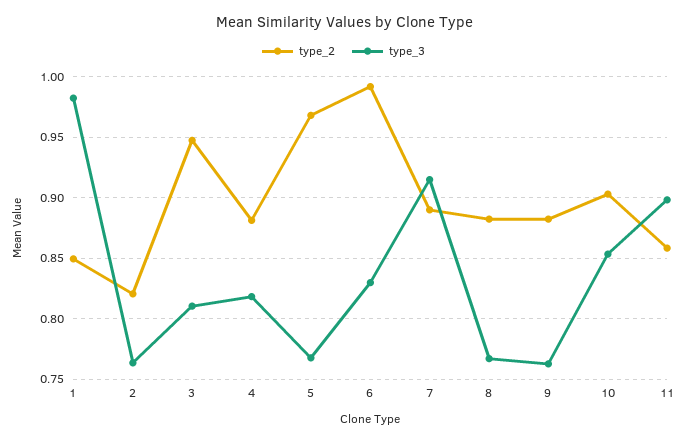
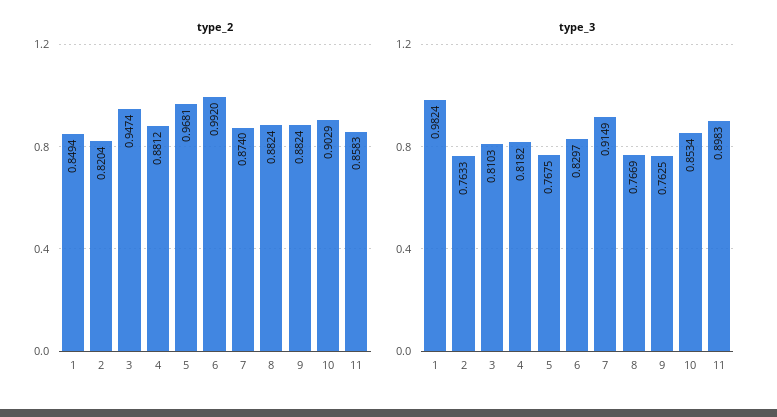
  {
    "type_2": {
      "1": 0.8494,
      "2": 0.8204,
      "3": 0.9474,
      "4": 0.8812,
      "5": 0.9681,
      "6": 0.992,
-     "7": 0.89,
+     "7": 0.874,
      "8": 0.8824,
      "9": 0.8824,
      "10": 0.9029,
      "11": 0.8583
    },
    "type_3": {
      "1": 0.9824,
      "2": 0.7633,
      "3": 0.8103,
      "4": 0.8182,
      "5": 0.7675,
      "6": 0.8297,
      "7": 0.9149,
      "8": 0.7669,
      "9": 0.7625,
      "10": 0.8534,
      "11": 0.8983
    }
  }

